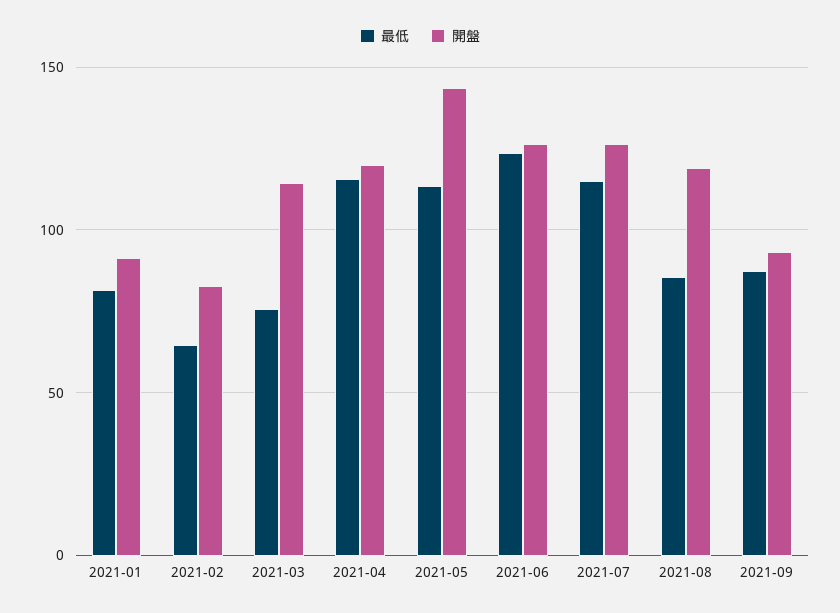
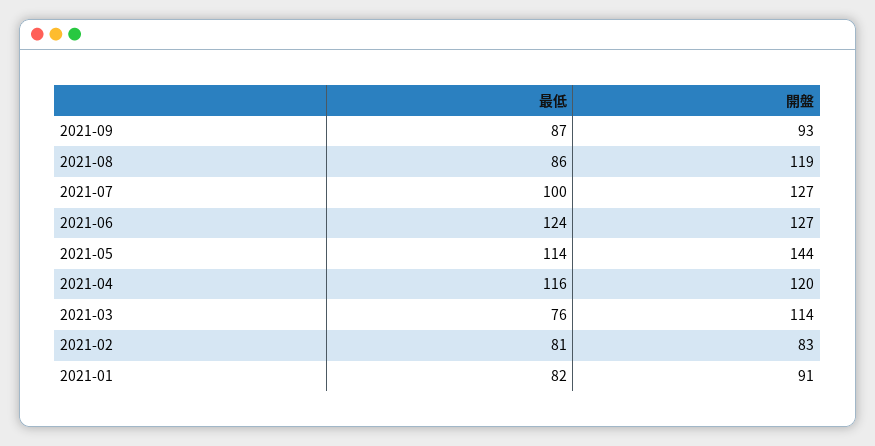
  {
    "最低": {
      "2021-01": 82,
-     "2021-02": 65,
+     "2021-02": 81,
      "2021-03": 76,
      "2021-04": 116,
      "2021-05": 114,
      "2021-06": 124,
-     "2021-07": 115,
+     "2021-07": 100,
      "2021-08": 86,
      "2021-09": 87
    },
    "開盤": {
      "2021-01": 91,
      "2021-02": 83,
      "2021-03": 114,
      "2021-04": 120,
      "2021-05": 144,
      "2021-06": 127,
      "2021-07": 127,
      "2021-08": 119,
      "2021-09": 93
    }
  }

